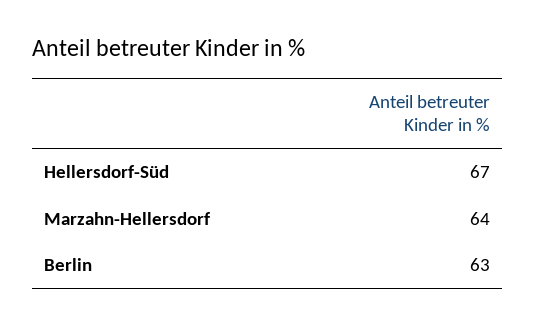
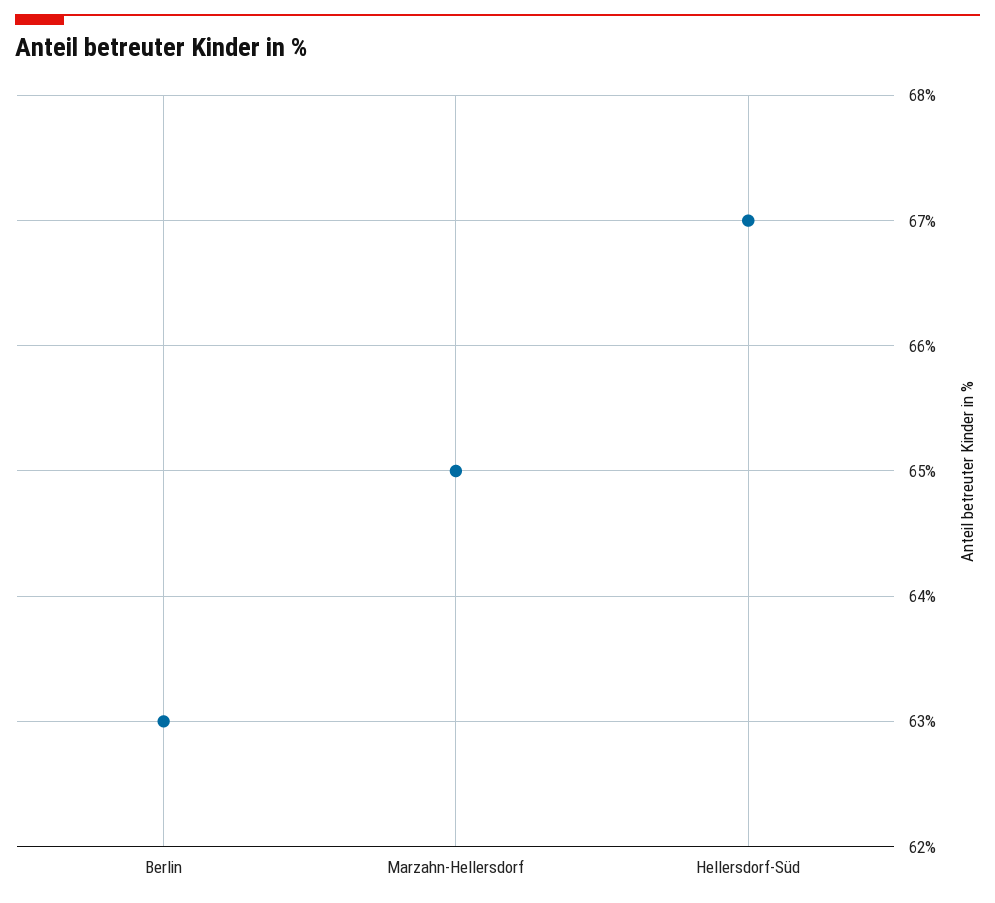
  {
    "Hellersdorf-Süd": 67,
-   "Marzahn-Hellersdorf": 64,
+   "Marzahn-Hellersdorf": 65,
    "Berlin": 63
  }

